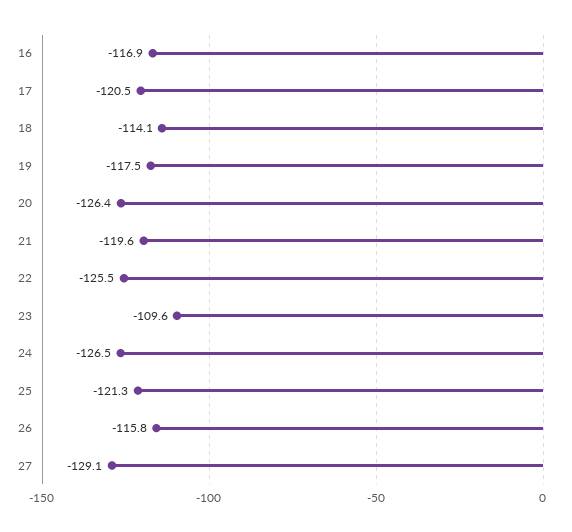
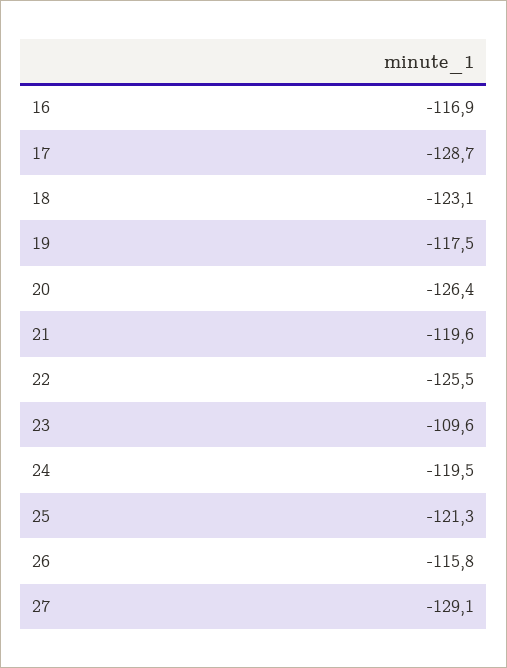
  {
    "16": -116.9,
-   "17": -120.5,
+   "17": -128.7,
-   "18": -114.1,
+   "18": -123.1,
    "19": -117.5,
    "20": -126.4,
    "21": -119.6,
    "22": -125.5,
    "23": -109.6,
-   "24": -126.5,
+   "24": -119.5,
    "25": -121.3,
    "26": -115.8,
    "27": -129.1
  }

